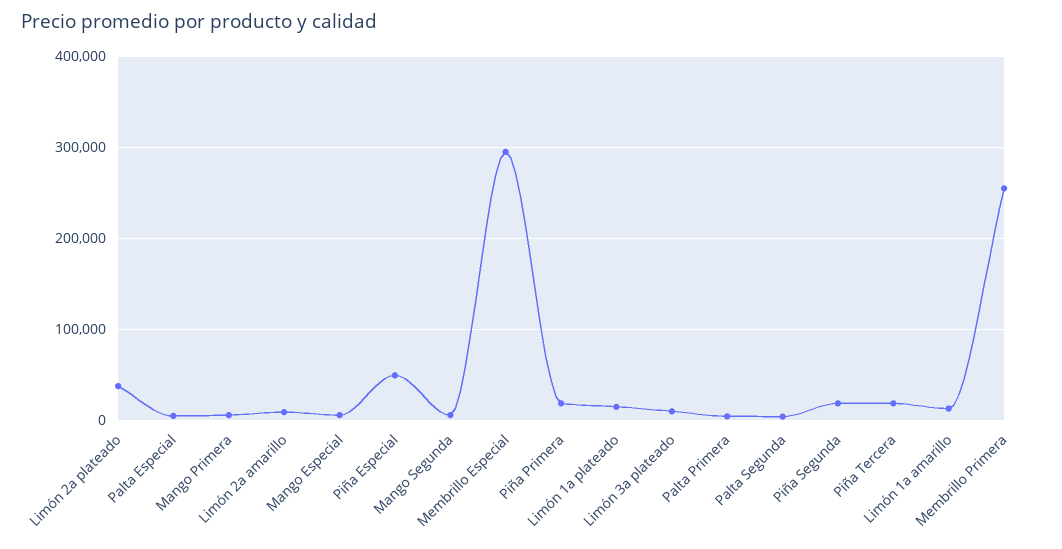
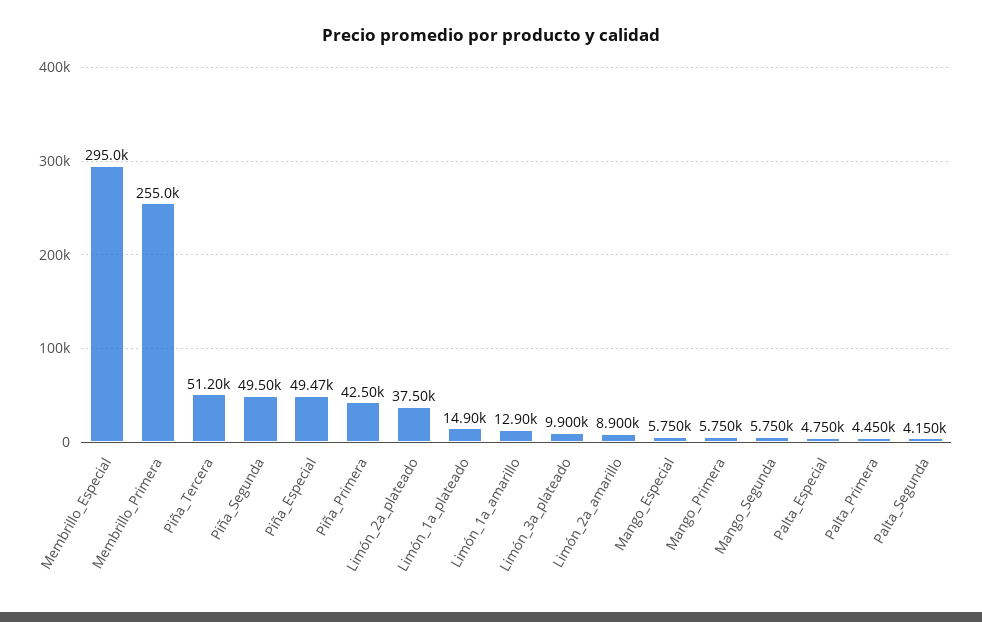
  {
    "Limón 2a plateado": 37500,
    "Palta Especial": 4750,
    "Mango Primera": 5750,
    "Limón 2a amarillo": 8900,
    "Mango Especial": 5750,
    "Piña Especial": 49470,
    "Mango Segunda": 5750,
    "Membrillo Especial": 295000,
-   "Piña Primera": 20000,
+   "Piña Primera": 42500,
    "Limón 1a plateado": 14900,
    "Limón 3a plateado": 9900,
    "Palta Primera": 4450,
    "Palta Segunda": 4150,
-   "Piña Segunda": 20000,
+   "Piña Segunda": 49500,
-   "Piña Tercera": 20000,
+   "Piña Tercera": 51200,
    "Limón 1a amarillo": 12900,
    "Membrillo Primera": 255000
  }

